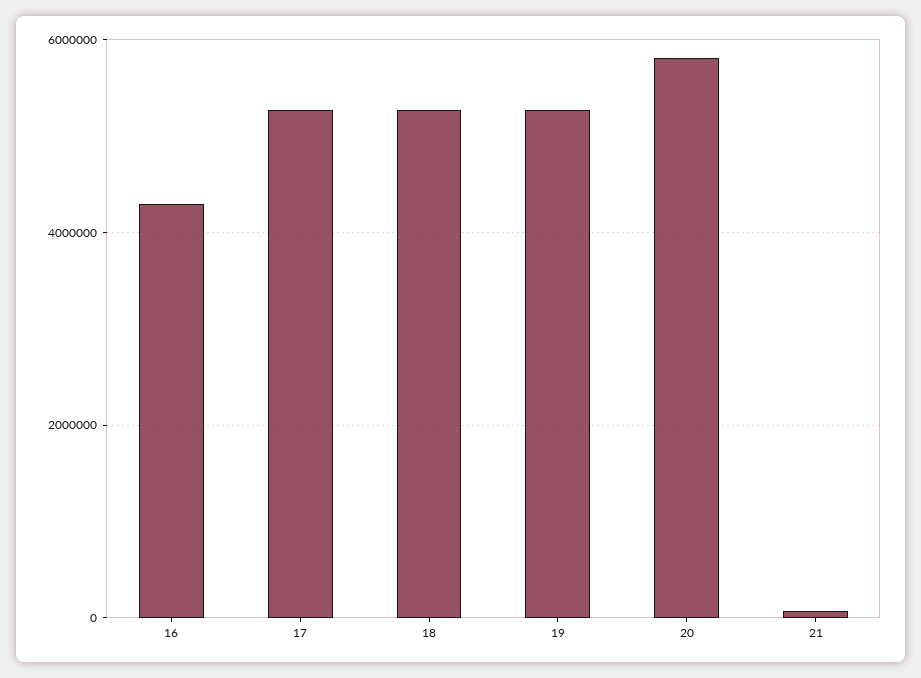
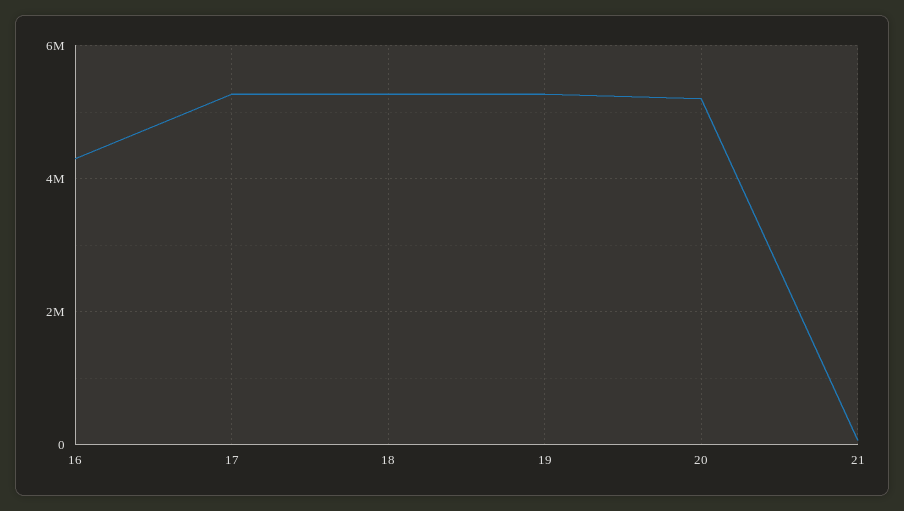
  {
    "16": 4200000,
    "17": 5200000,
    "18": 5200000,
    "19": 5200000,
-   "20": 5800000,
+   "20": 5200000,
    "21": 0
  }

